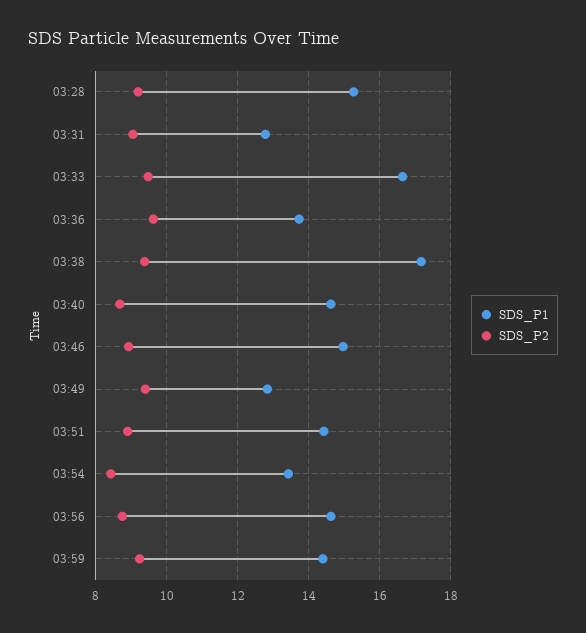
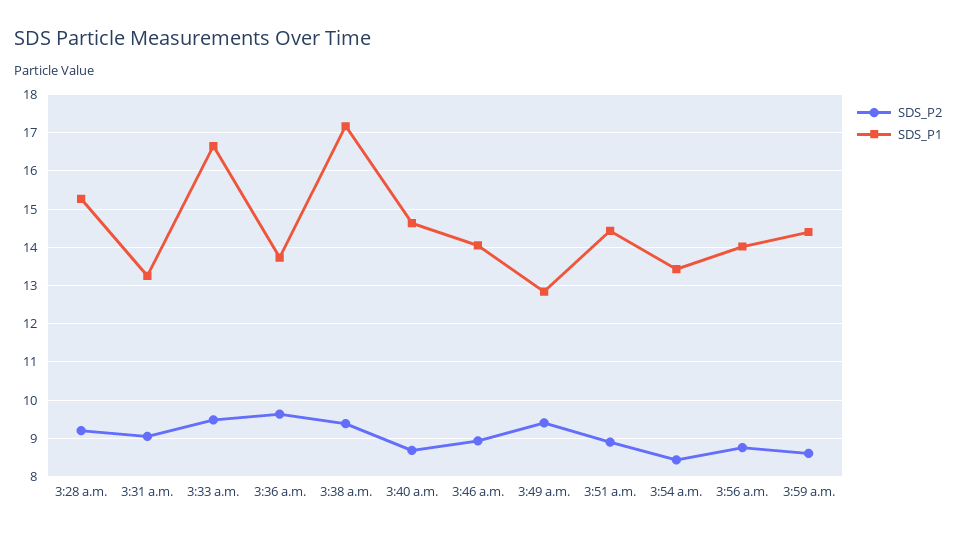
  {
    "SDS_P1": {
      "03:28": 15.2,
-     "03:31": 12.8,
+     "03:31": 13.2,
      "03:33": 16.6,
      "03:36": 13.8,
      "03:38": 17.2,
      "03:40": 14.6,
-     "03:46": 15,
+     "03:46": 14,
      "03:49": 12.8,
      "03:51": 14.4,
      "03:54": 13.4,
-     "03:56": 14.6,
+     "03:56": 14,
      "03:59": 14.4
    },
    "SDS_P2": {
      "03:28": 9.2,
      "03:31": 9,
      "03:33": 9.4,
      "03:36": 9.6,
      "03:38": 9.4,
      "03:40": 8.6,
      "03:46": 9,
      "03:49": 9.4,
      "03:51": 9,
      "03:54": 8.4,
      "03:56": 8.8,
-     "03:59": 9.2
+     "03:59": 8.6
    }
  }

